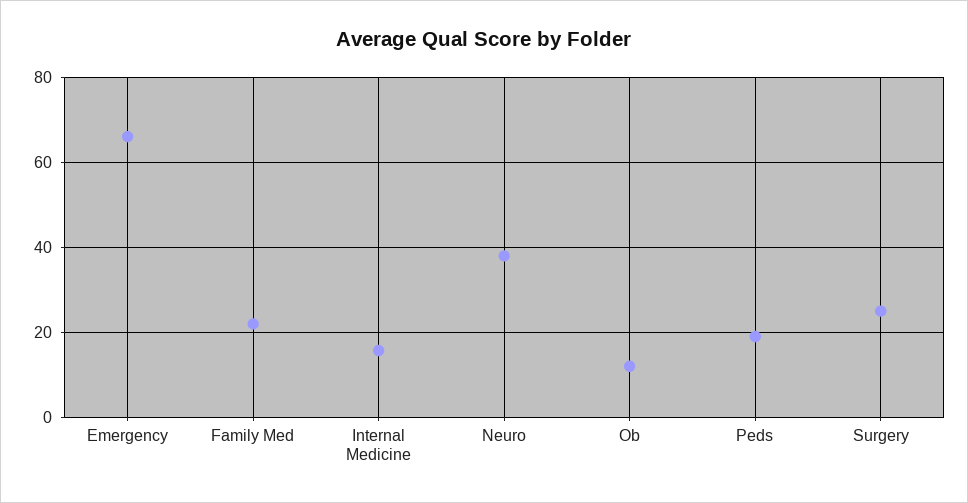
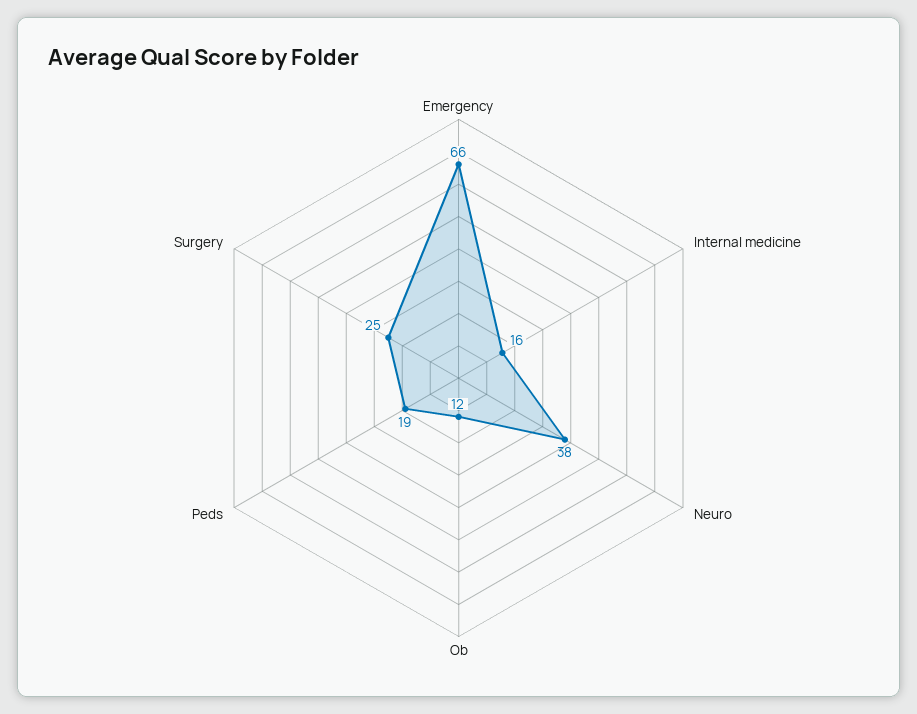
  {
    "Emergency": 66,
-   "Family Med": 22,
    "Internal Medicine": 16,
    "Neuro": 38,
    "Ob": 12,
    "Peds": 19,
    "Surgery": 25
  }

